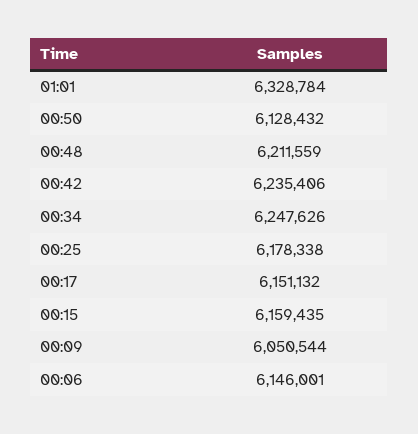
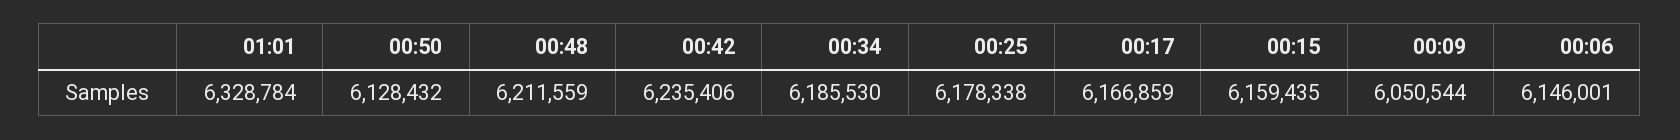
  {
    "01:01": 6328784,
    "00:50": 6128432,
    "00:48": 6211559,
    "00:42": 6235406,
-   "00:34": 6247626,
+   "00:34": 6185530,
    "00:25": 6178338,
-   "00:17": 6151132,
+   "00:17": 6166859,
    "00:15": 6159435,
    "00:09": 6050544,
    "00:06": 6146001
  }

